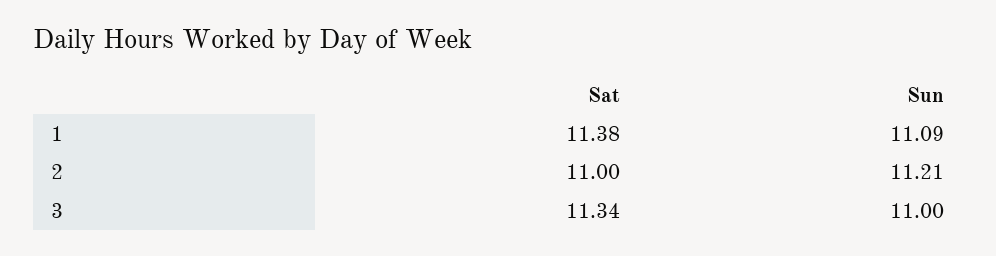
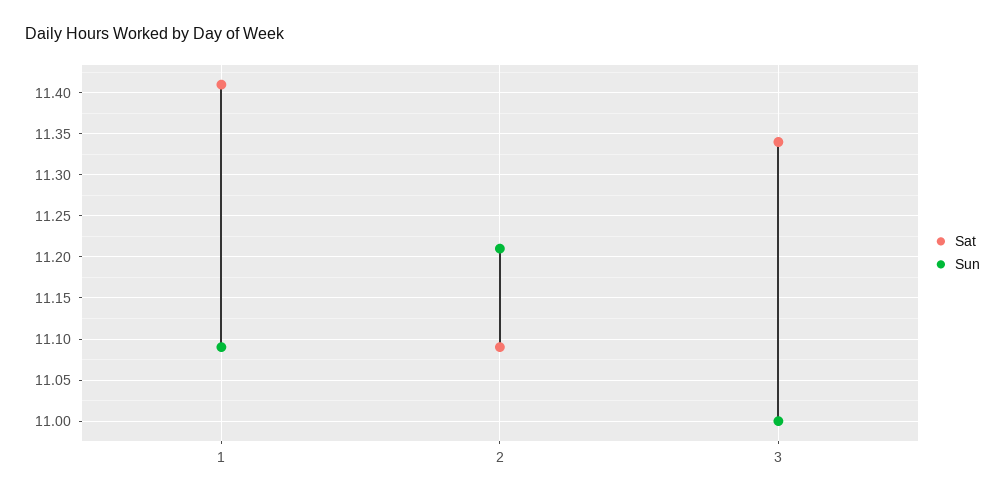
  {
    "Sat": {
-     "1": 11.38,
+     "1": 11.41,
-     "2": 11,
+     "2": 11.09,
      "3": 11.34
    },
    "Sun": {
      "1": 11.09,
      "2": 11.21,
      "3": 11
    }
  }

